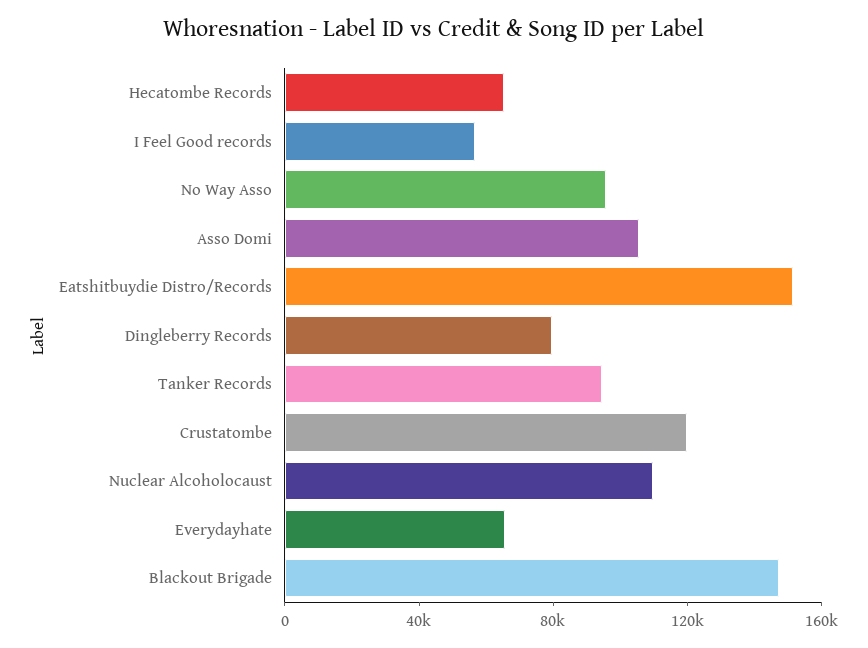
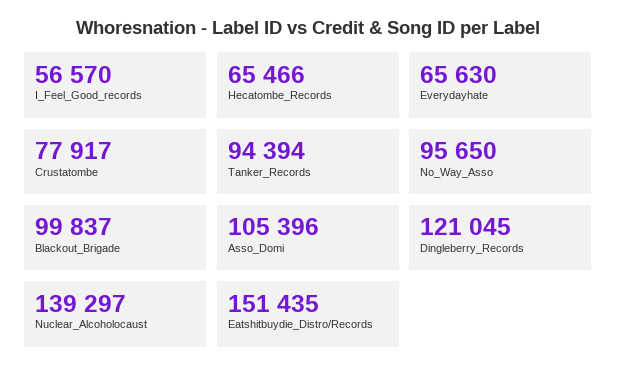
  {
    "Hecatombe Records": 65466,
    "I Feel Good records": 56570,
    "No Way Asso": 95650,
    "Asso Domi": 105396,
    "Eatshitbuydie Distro/Records": 151435,
-   "Dingleberry Records": 80000,
+   "Dingleberry Records": 121045,
    "Tanker Records": 94394,
-   "Crustatombe": 120000,
+   "Crustatombe": 77917,
-   "Nuclear Alcoholocaust": 110000,
+   "Nuclear Alcoholocaust": 139297,
    "Everydayhate": 65630,
-   "Blackout Brigade": 150000
+   "Blackout Brigade": 99837
  }

